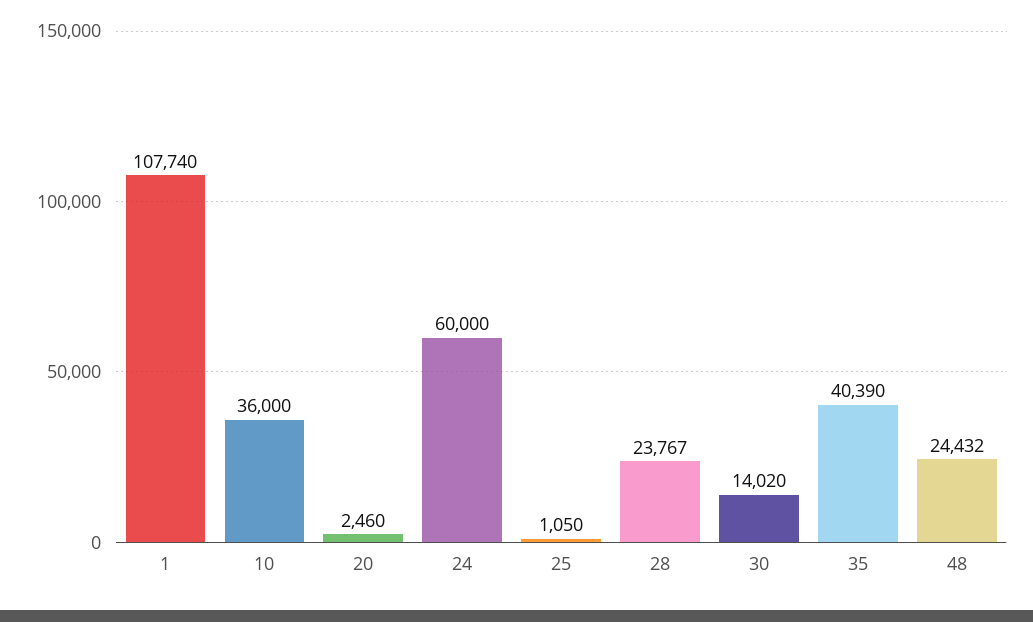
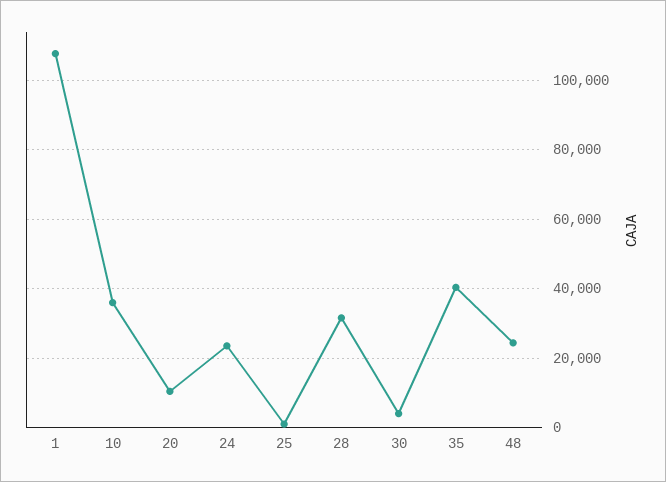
  {
    "1": 107740,
    "10": 36000,
-   "20": 2460,
+   "20": 10000,
-   "24": 60000,
+   "24": 24000,
    "25": 1050,
-   "28": 23767,
+   "28": 32000,
-   "30": 14020,
+   "30": 4000,
    "35": 40390,
    "48": 24432
  }

